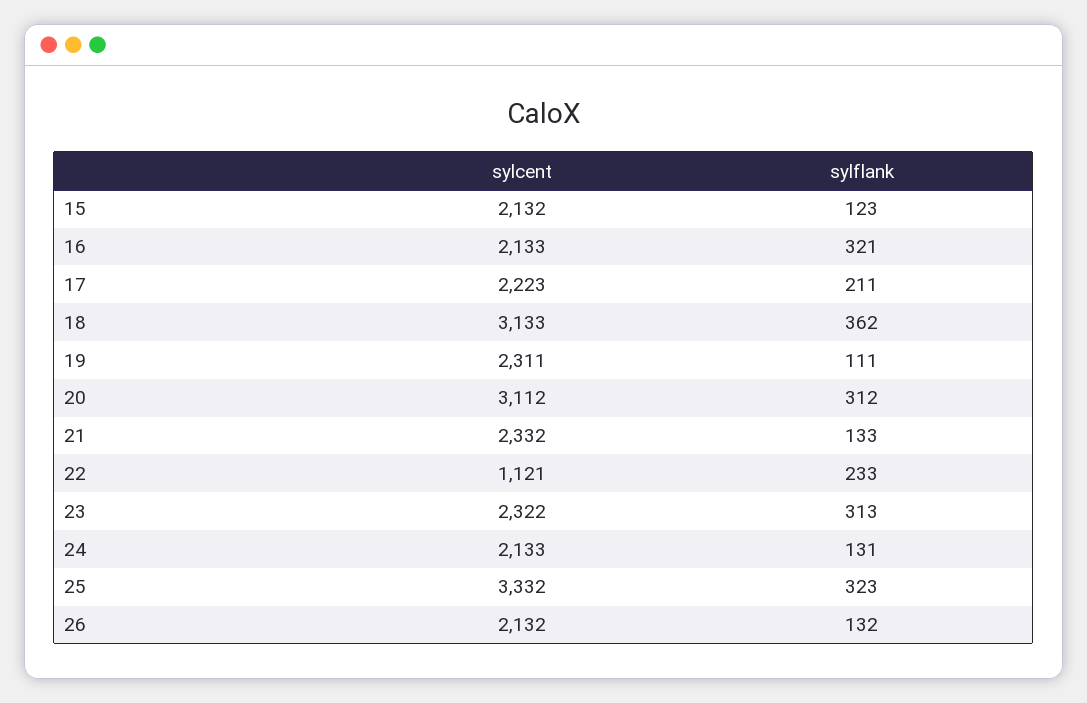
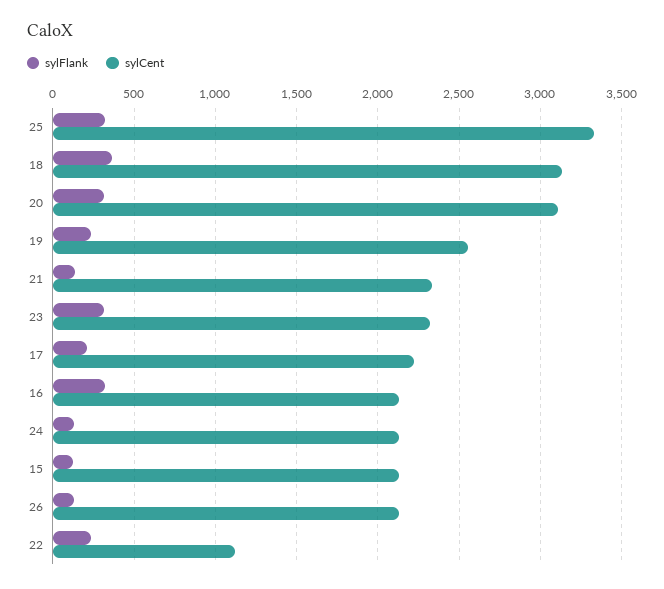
  {
    "sylcent": {
      "15": 2132,
      "16": 2133,
      "17": 2223,
      "18": 3133,
-     "19": 2311,
+     "19": 2550,
      "20": 3112,
      "21": 2332,
      "22": 1121,
      "23": 2322,
      "24": 2133,
      "25": 3332,
      "26": 2132
    },
    "sylflank": {
      "15": 123,
      "16": 321,
      "17": 211,
      "18": 362,
-     "19": 111,
+     "19": 250,
      "20": 312,
      "21": 133,
      "22": 233,
      "23": 313,
      "24": 131,
      "25": 323,
      "26": 132
    }
  }

